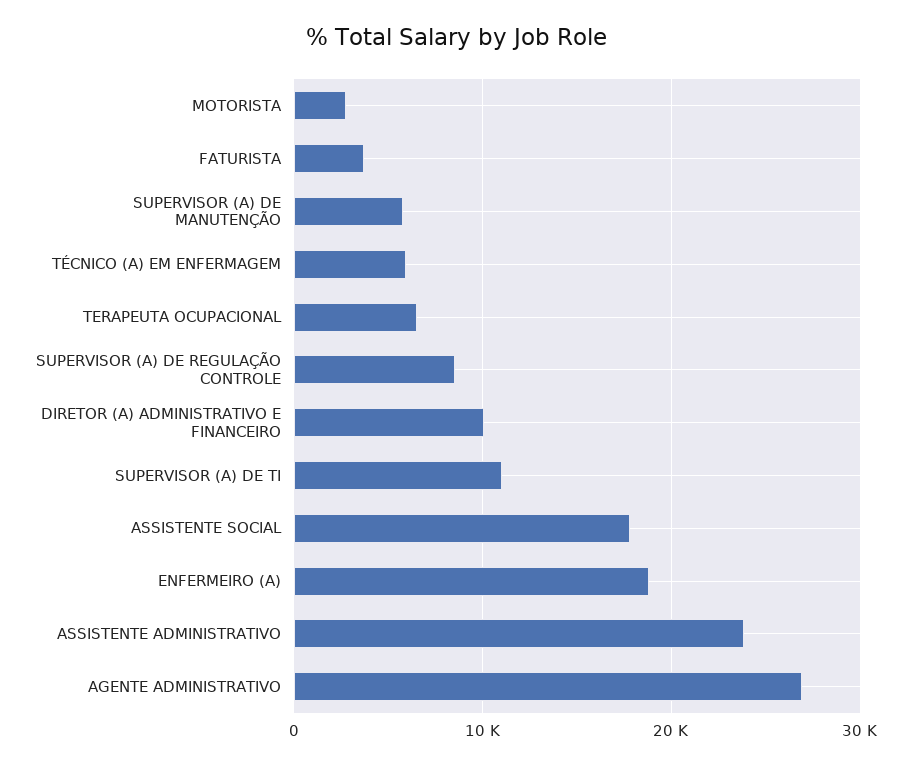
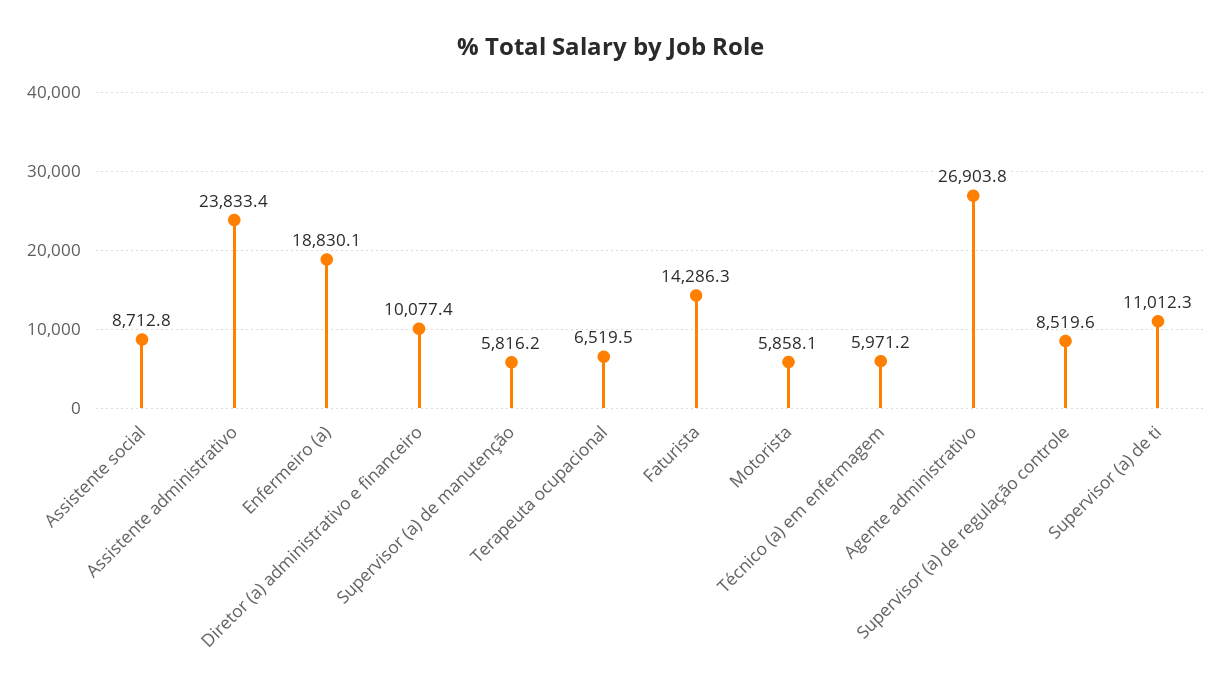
  {
-   "MOTORISTA": 3000,
+   "MOTORISTA": 5858.1,
-   "FATURISTA": 4000,
+   "FATURISTA": 14286.3,
    "SUPERVISOR (A) DE MANUTENÇÃO": 5816.2,
    "TÉCNICO (A) EM ENFERMAGEM": 5971.2,
    "TERAPEUTA OCUPACIONAL": 6519.5,
    "SUPERVISOR (A) DE REGULAÇÃO CONTROLE": 8519.6,
    "DIRETOR (A) ADMINISTRATIVO E FINANCEIRO": 10077.4,
    "SUPERVISOR (A) DE TI": 11012.3,
-   "ASSISTENTE SOCIAL": 18000,
+   "ASSISTENTE SOCIAL": 8712.8,
    "ENFERMEIRO (A)": 18830.1,
    "ASSISTENTE ADMINISTRATIVO": 23833.4,
    "AGENTE ADMINISTRATIVO": 26903.8
  }

